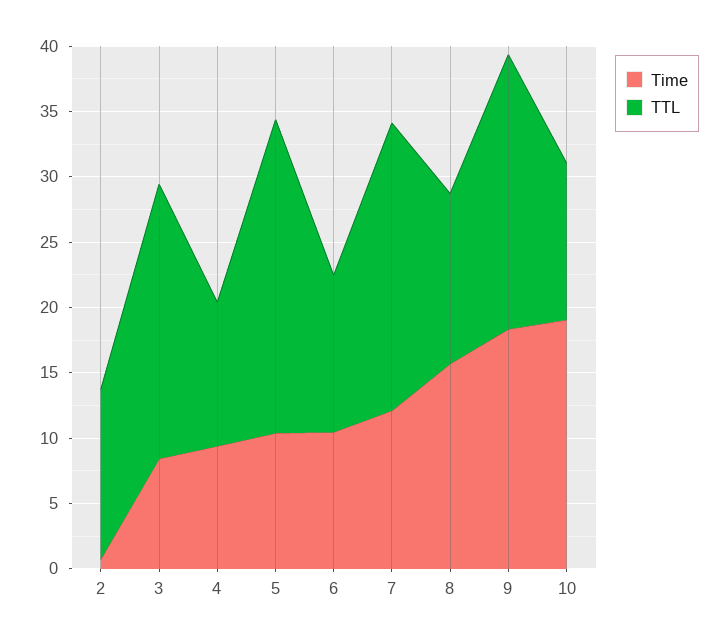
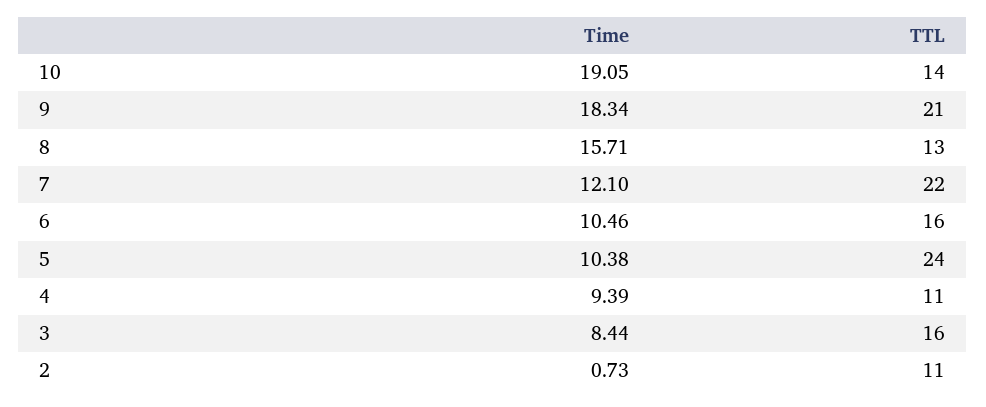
  {
    "Time": {
      "2": 0.73,
      "3": 8.44,
      "4": 9.39,
      "5": 10.38,
      "6": 10.46,
      "7": 12.1,
      "8": 15.71,
      "9": 18.34,
      "10": 19.05
    },
    "TTL": {
-     "2": 13,
+     "2": 11,
-     "3": 21,
+     "3": 16,
      "4": 11,
      "5": 24,
-     "6": 12,
+     "6": 16,
      "7": 22,
      "8": 13,
      "9": 21,
-     "10": 12
+     "10": 14
    }
  }

